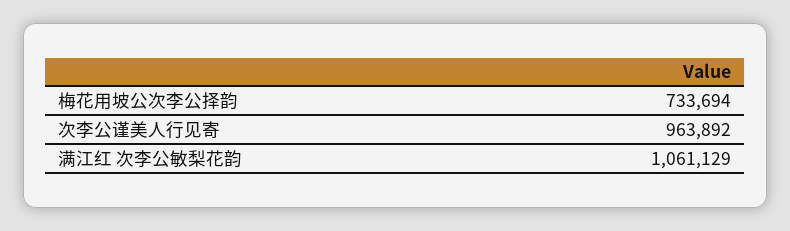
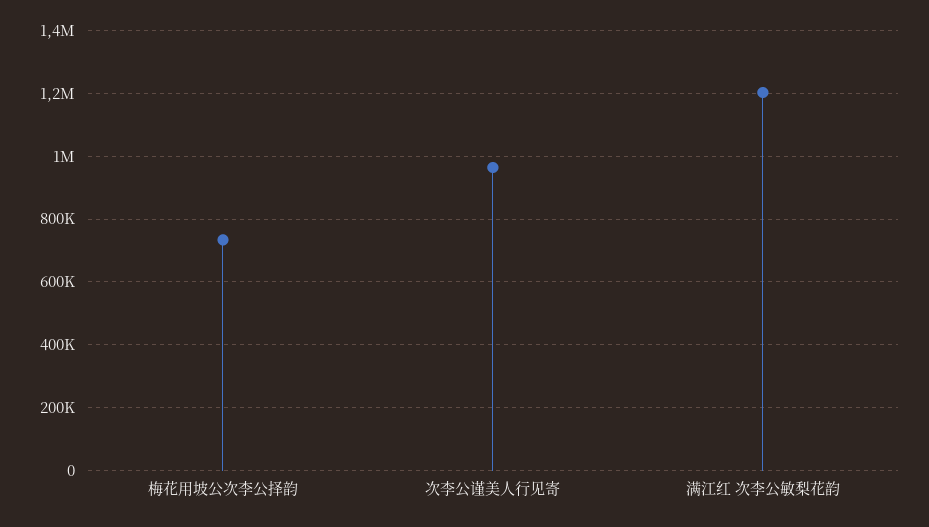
  {
    "梅花用坡公次李公择韵": 733694,
    "次李公谨美人行见寄": 963892,
-   "满江红 次李公敏梨花韵": 1061129
+   "满江红 次李公敏梨花韵": 1200000
  }

